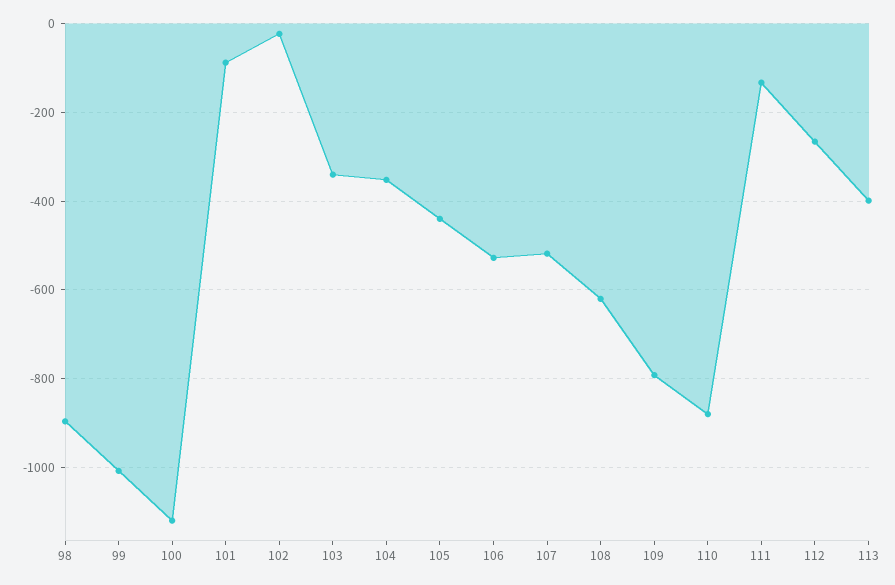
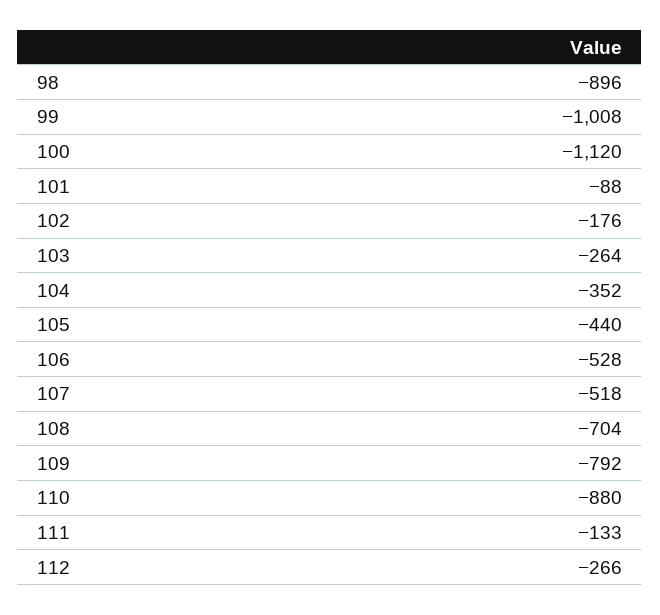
  {
    "98": -896,
    "99": -1008,
    "100": -1120,
    "101": -88,
-   "102": -20,
+   "102": -176,
-   "103": -340,
+   "103": -264,
    "104": -352,
    "105": -440,
    "106": -528,
    "107": -518,
-   "108": -620,
+   "108": -704,
    "109": -792,
    "110": -880,
    "111": -133,
-   "112": -266,
+   "112": -266
-   "113": -400
  }

